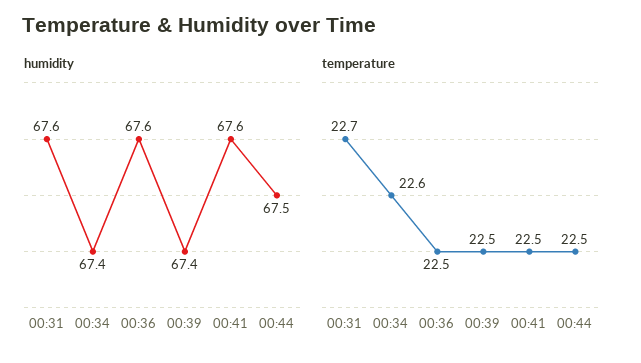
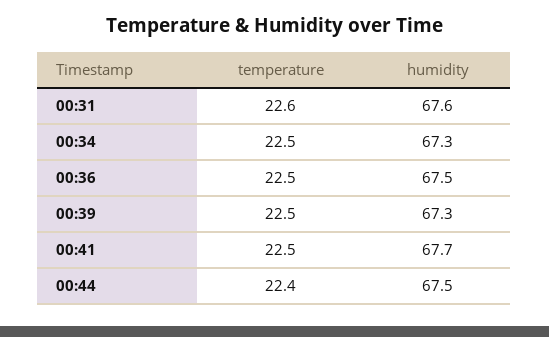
  {
    "humidity": {
      "00:31": 67.6,
-     "00:34": 67.4,
+     "00:34": 67.3,
-     "00:36": 67.6,
+     "00:36": 67.5,
-     "00:39": 67.4,
+     "00:39": 67.3,
-     "00:41": 67.6,
+     "00:41": 67.7,
      "00:44": 67.5
    },
    "temperature": {
-     "00:31": 22.7,
+     "00:31": 22.6,
-     "00:34": 22.6,
+     "00:34": 22.5,
      "00:36": 22.5,
      "00:39": 22.5,
      "00:41": 22.5,
-     "00:44": 22.5
+     "00:44": 22.4
    }
  }

